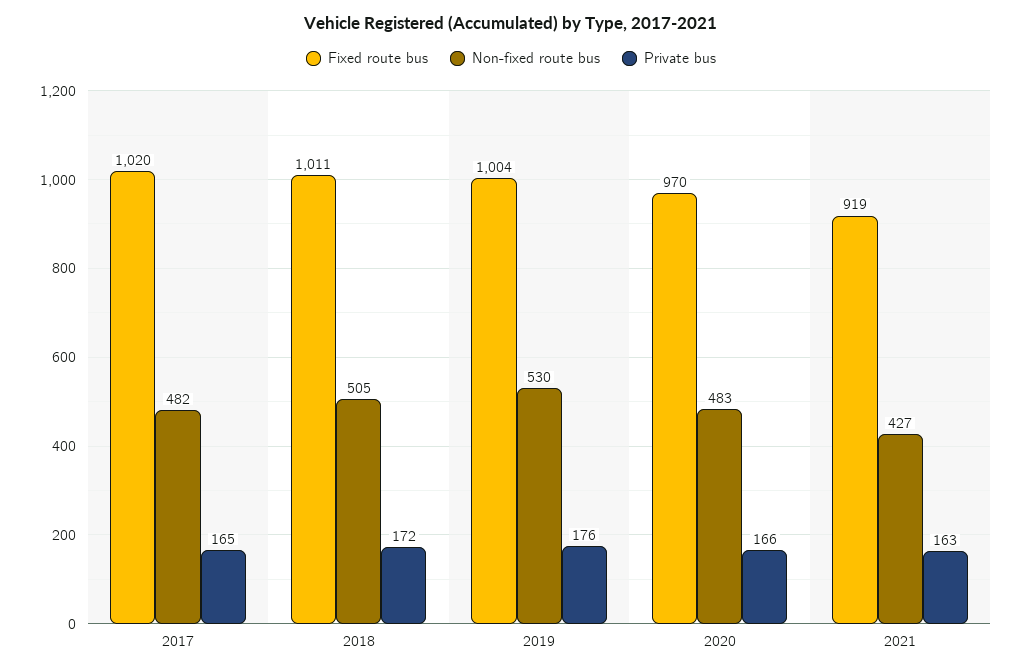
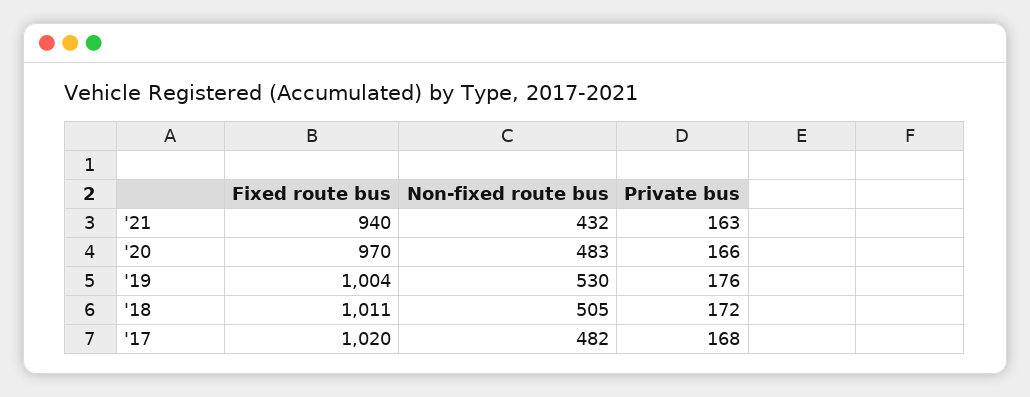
  {
    "Fixed route bus": {
      "2017": 1020,
      "2018": 1011,
      "2019": 1004,
      "2020": 970,
-     "2021": 919
+     "2021": 940
    },
    "Non-fixed route bus": {
      "2017": 482,
      "2018": 505,
      "2019": 530,
      "2020": 483,
-     "2021": 427
+     "2021": 432
    },
    "Private bus": {
-     "2017": 165,
+     "2017": 168,
      "2018": 172,
      "2019": 176,
      "2020": 166,
      "2021": 163
    }
  }

